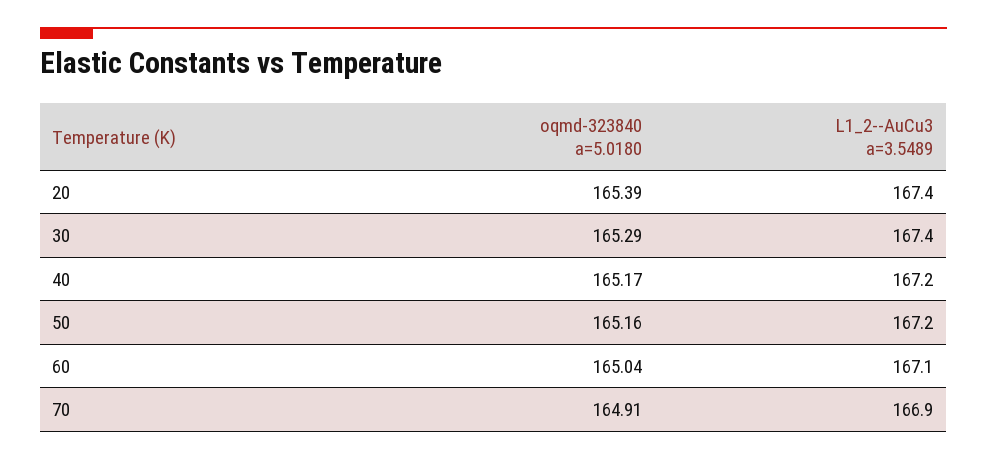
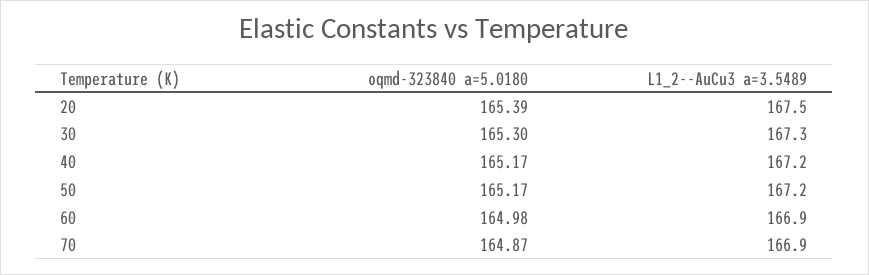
  {
    "oqmd-323840 a=5.0180": {
      "20": 165.39,
-     "30": 165.29,
+     "30": 165.3,
      "40": 165.17,
-     "50": 165.16,
+     "50": 165.17,
-     "60": 165.04,
+     "60": 164.98,
-     "70": 164.91
+     "70": 164.87
    },
    "L1_2--AuCu3 a=3.5489": {
-     "20": 167.4,
+     "20": 167.5,
-     "30": 167.4,
+     "30": 167.3,
      "40": 167.2,
      "50": 167.2,
-     "60": 167.1,
+     "60": 166.9,
      "70": 166.9
    }
  }

